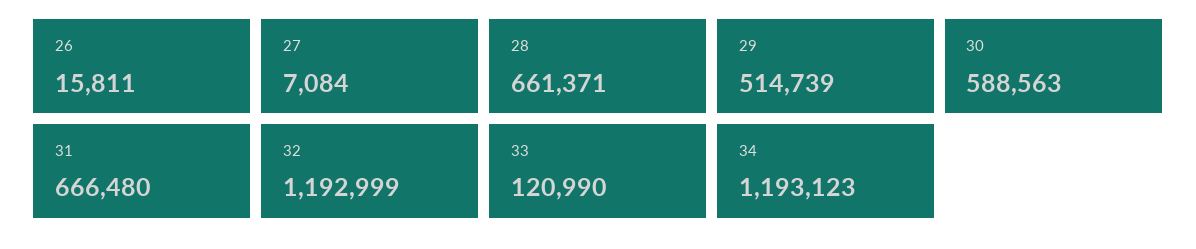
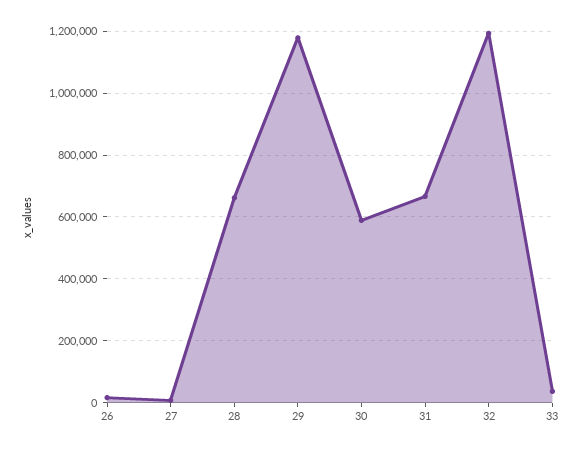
  {
    "26": 15811,
    "27": 7084,
    "28": 661371,
-   "29": 514739,
+   "29": 1180000,
    "30": 588563,
    "31": 666480,
    "32": 1192999,
-   "33": 120990,
+   "33": 40000
-   "34": 1193123
  }

